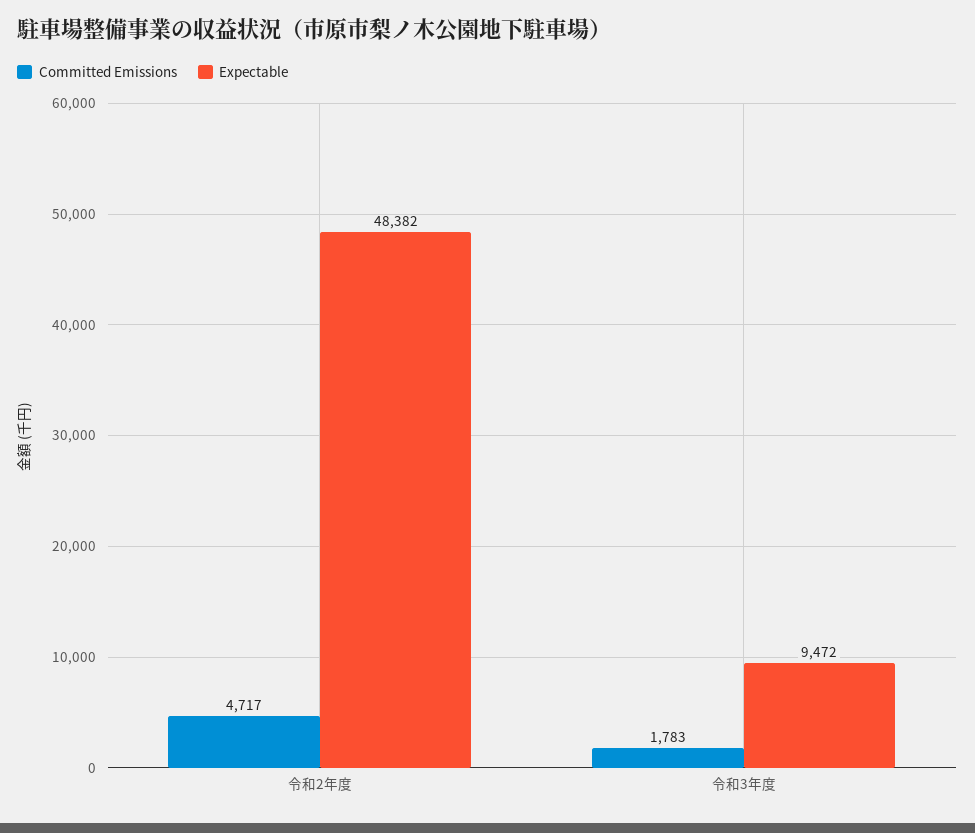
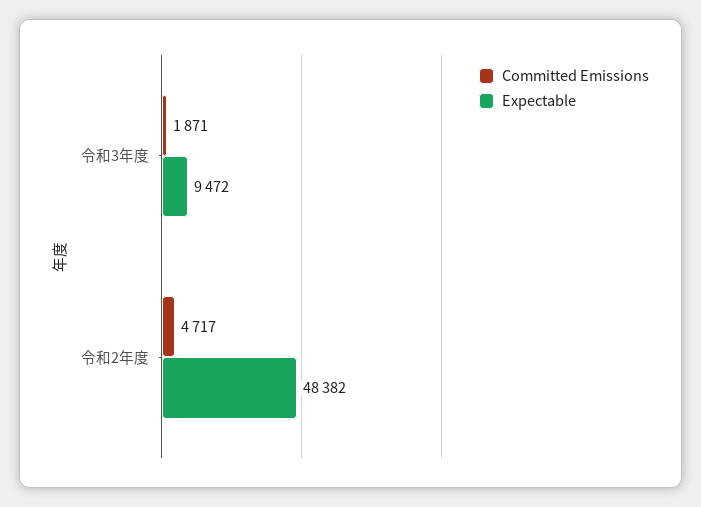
  {
    "Committed Emissions": {
      "令和2年度": 4717,
-     "令和3年度": 1783
+     "令和3年度": 1871
    },
    "Expectable": {
      "令和2年度": 48382,
      "令和3年度": 9472
    }
  }

